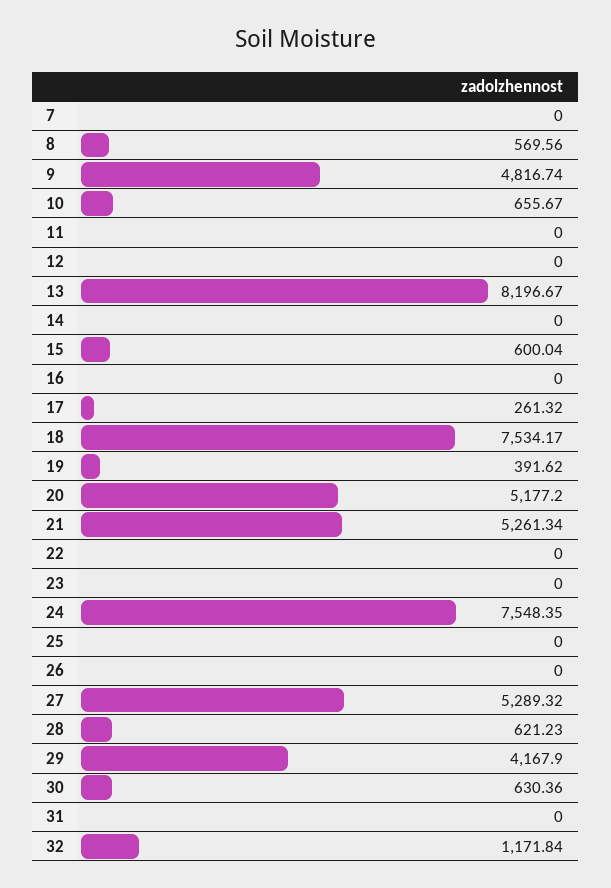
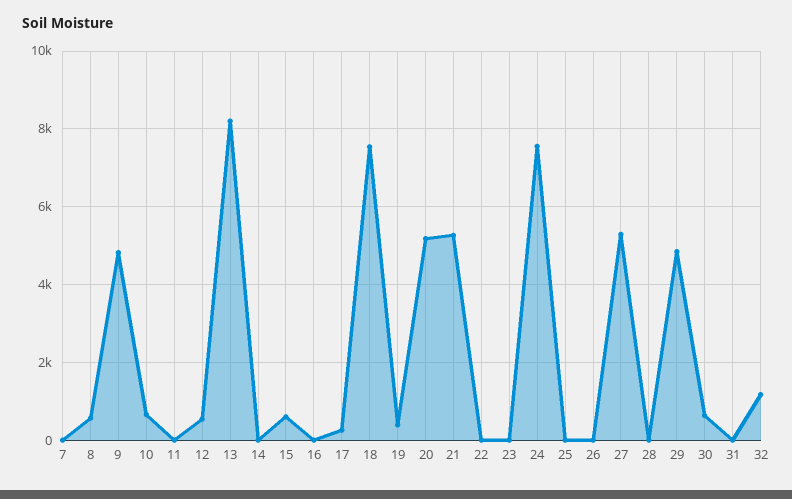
  {
    "7": 0,
    "8": 569.56,
    "9": 4816.74,
    "10": 655.67,
    "11": 0,
-   "12": 0,
+   "12": 600,
    "13": 8196.67,
    "14": 0,
    "15": 600.04,
    "16": 0,
    "17": 261.32,
    "18": 7534.17,
    "19": 391.62,
    "20": 5177.2,
    "21": 5261.34,
    "22": 0,
    "23": 0,
    "24": 7548.35,
    "25": 0,
    "26": 0,
    "27": 5289.32,
-   "28": 621.23,
+   "28": 0,
-   "29": 4167.9,
+   "29": 4800,
    "30": 630.36,
    "31": 0,
    "32": 1171.84
  }

